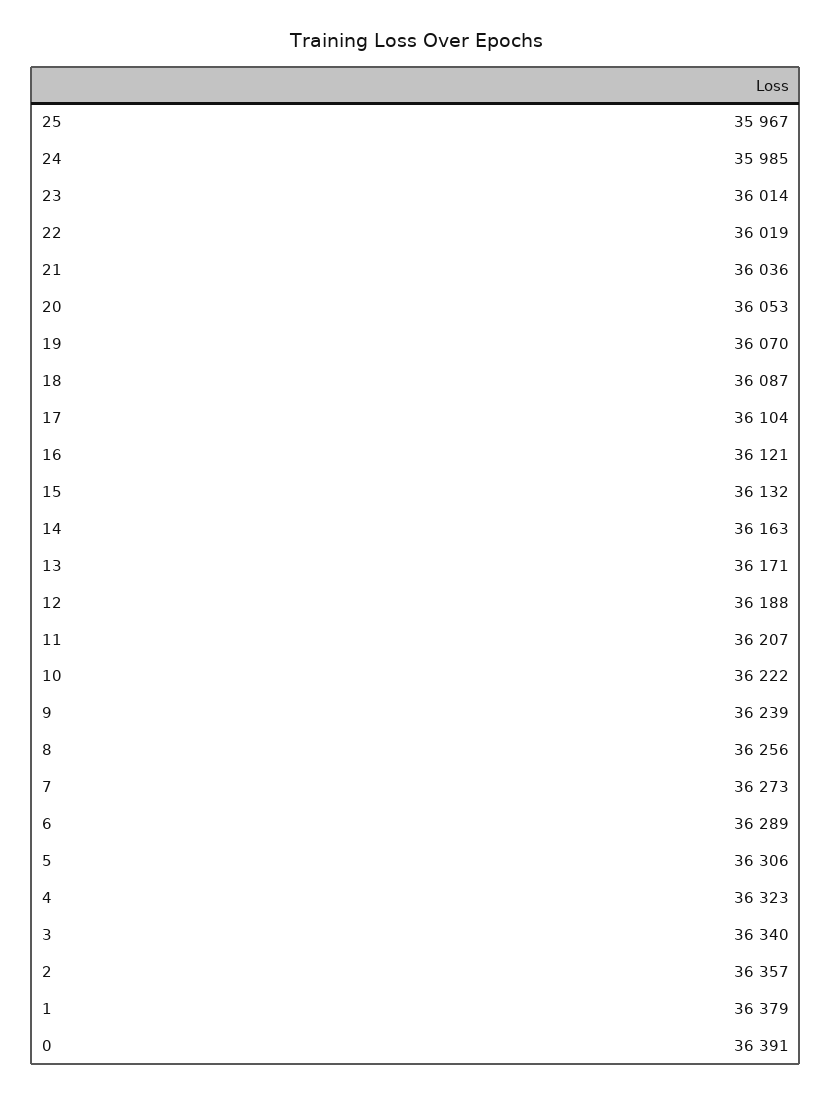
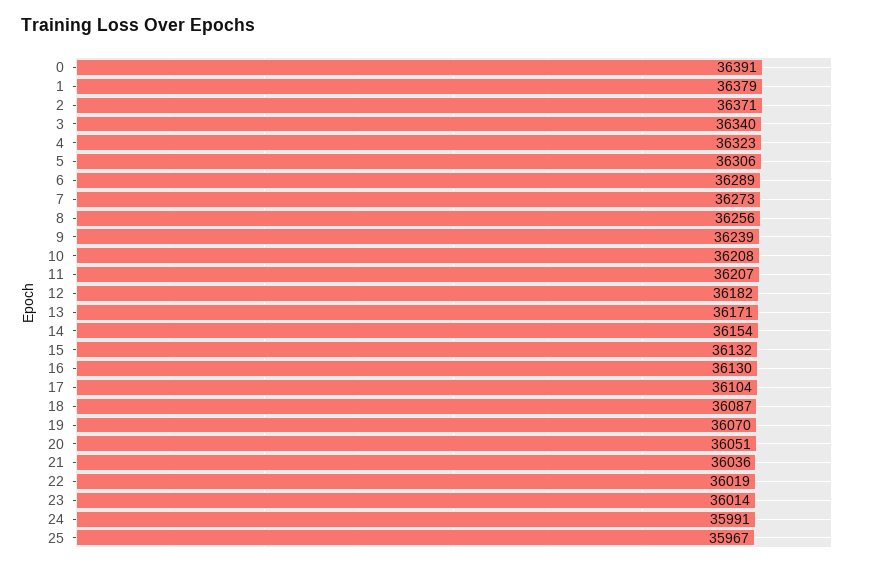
  {
    "25": 35967,
-   "24": 35985,
+   "24": 35991,
    "23": 36014,
    "22": 36019,
    "21": 36036,
-   "20": 36053,
+   "20": 36051,
    "19": 36070,
    "18": 36087,
    "17": 36104,
-   "16": 36121,
+   "16": 36130,
    "15": 36132,
-   "14": 36163,
+   "14": 36154,
    "13": 36171,
-   "12": 36188,
+   "12": 36182,
    "11": 36207,
-   "10": 36222,
+   "10": 36208,
    "9": 36239,
    "8": 36256,
    "7": 36273,
    "6": 36289,
    "5": 36306,
    "4": 36323,
    "3": 36340,
-   "2": 36357,
+   "2": 36371,
    "1": 36379,
    "0": 36391
  }

